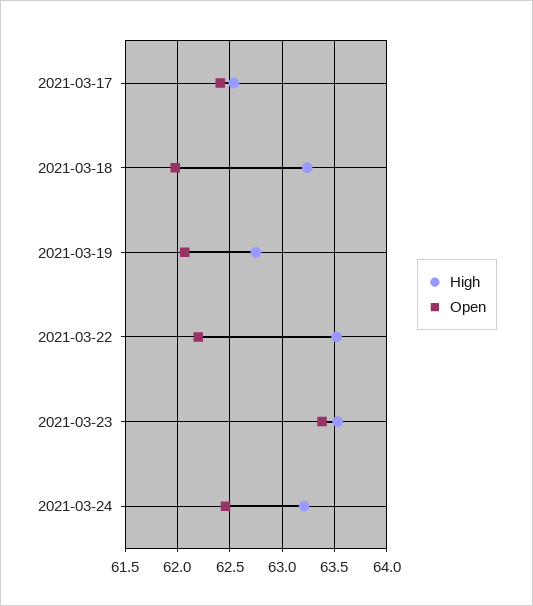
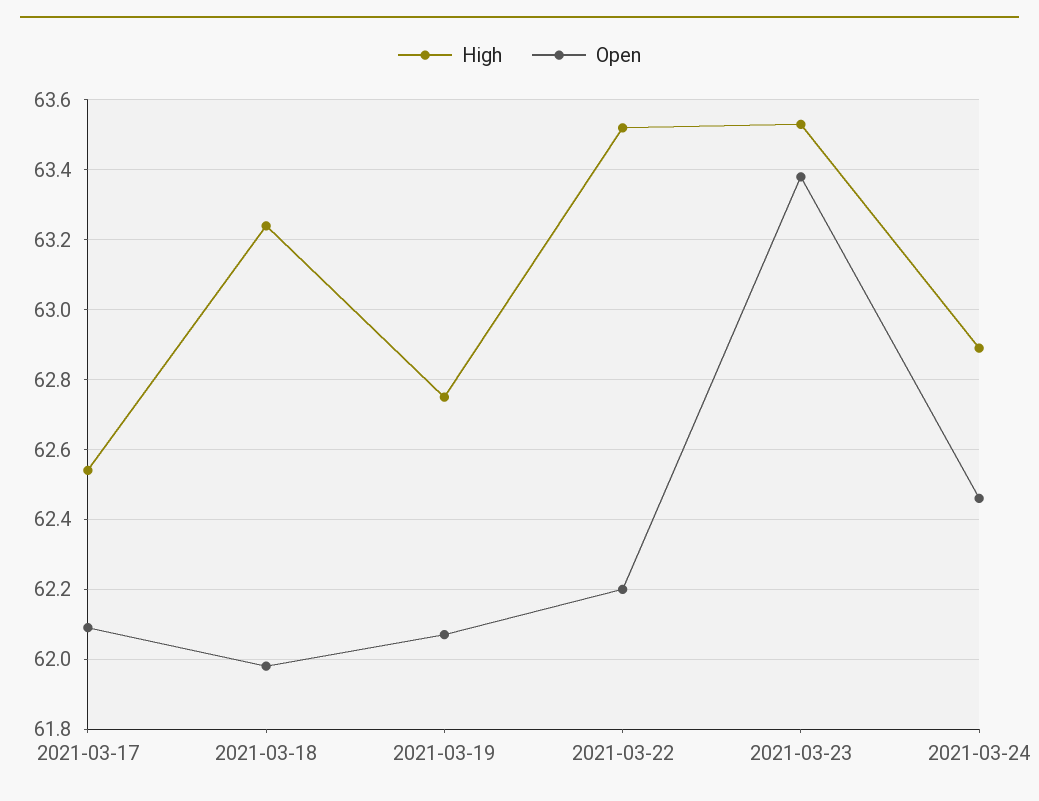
  {
    "High": {
      "2021-03-17": 62.55,
      "2021-03-18": 63.25,
      "2021-03-19": 62.75,
      "2021-03-22": 63.5,
      "2021-03-23": 63.55,
-     "2021-03-24": 63.2
+     "2021-03-24": 62.9
    },
    "Open": {
-     "2021-03-17": 62.4,
+     "2021-03-17": 62.1,
      "2021-03-18": 62,
      "2021-03-19": 62.05,
      "2021-03-22": 62.2,
      "2021-03-23": 63.4,
      "2021-03-24": 62.45
    }
  }

